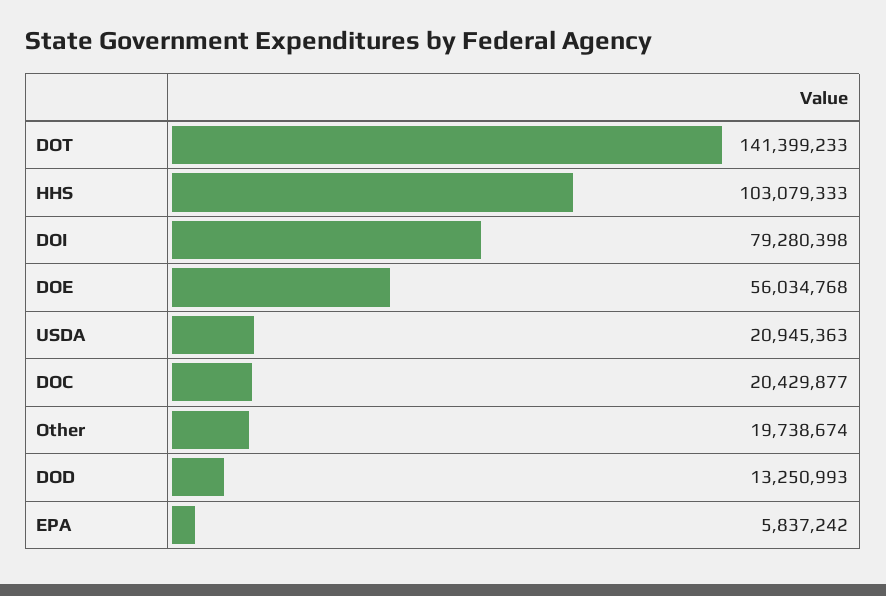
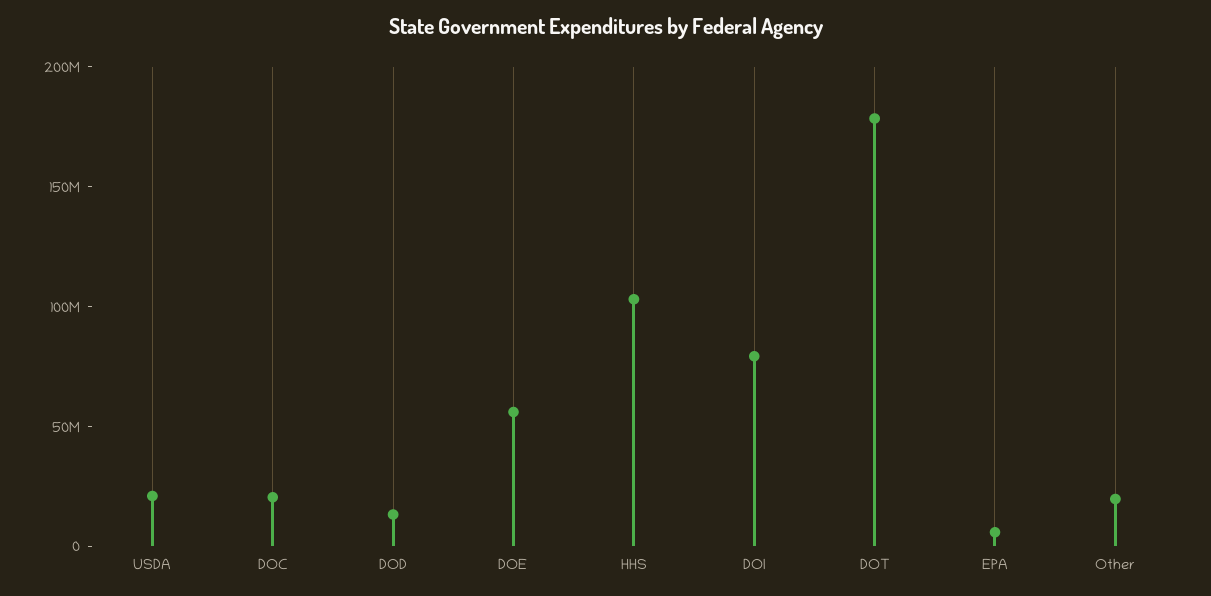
  {
-   "DOT": 141399233,
+   "DOT": 180000000,
    "HHS": 103079333,
    "DOI": 79280398,
    "DOE": 56034768,
    "USDA": 20945363,
    "DOC": 20429877,
    "Other": 19738674,
    "DOD": 13250993,
    "EPA": 5837242
  }

